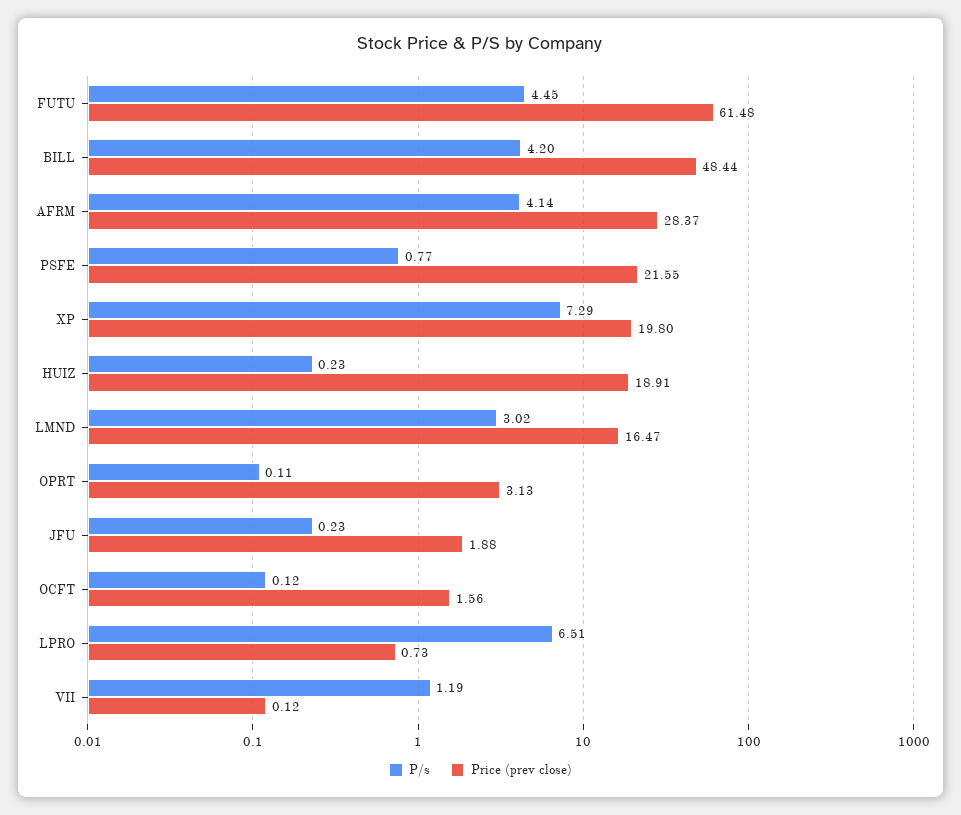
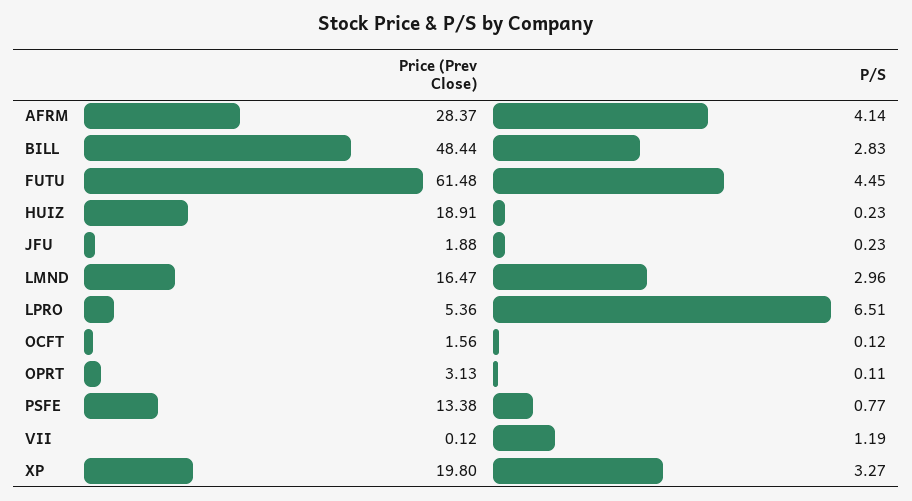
  {
    "P/s": {
      "FUTU": 4.45,
-     "BILL": 4.2,
+     "BILL": 2.83,
      "AFRM": 4.14,
      "PSFE": 0.77,
-     "XP": 7.29,
+     "XP": 3.27,
      "HUIZ": 0.23,
-     "LMND": 3.02,
+     "LMND": 2.96,
      "OPRT": 0.11,
      "JFU": 0.23,
      "OCFT": 0.12,
      "LPRO": 6.51,
      "VII": 1.19
    },
    "Price (prev close)": {
      "FUTU": 61.48,
      "BILL": 48.44,
      "AFRM": 28.37,
-     "PSFE": 21.55,
+     "PSFE": 13.38,
      "XP": 19.8,
      "HUIZ": 18.91,
      "LMND": 16.47,
      "OPRT": 3.13,
      "JFU": 1.88,
      "OCFT": 1.56,
-     "LPRO": 0.73,
+     "LPRO": 5.36,
      "VII": 0.12
    }
  }

